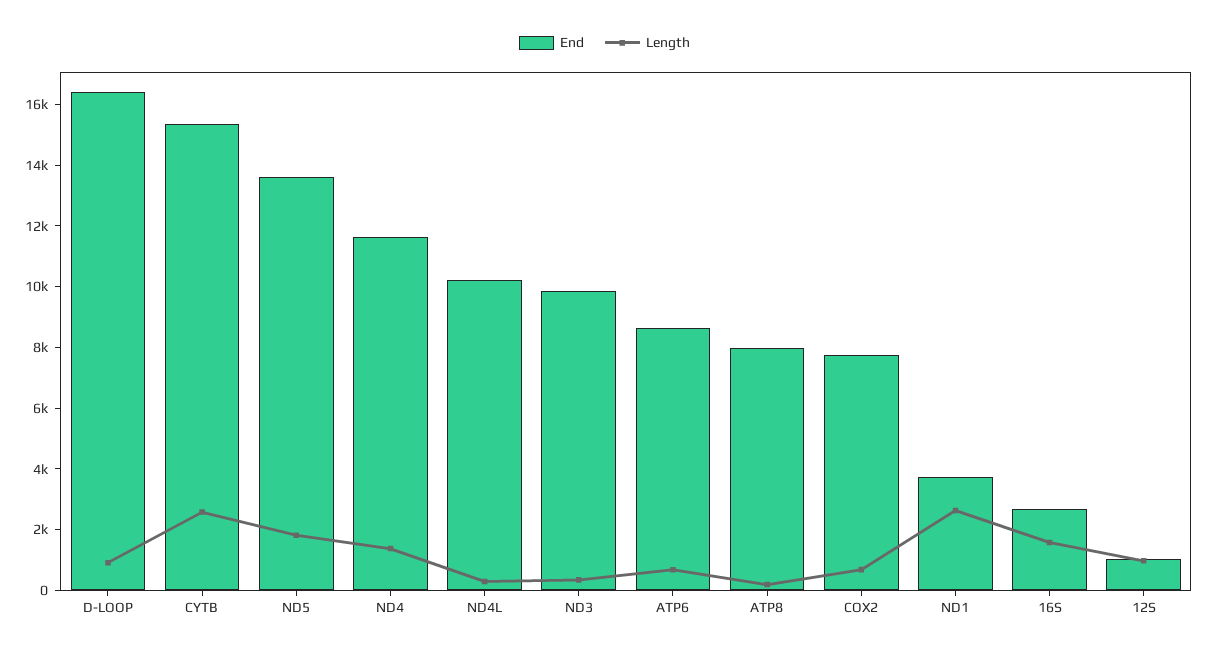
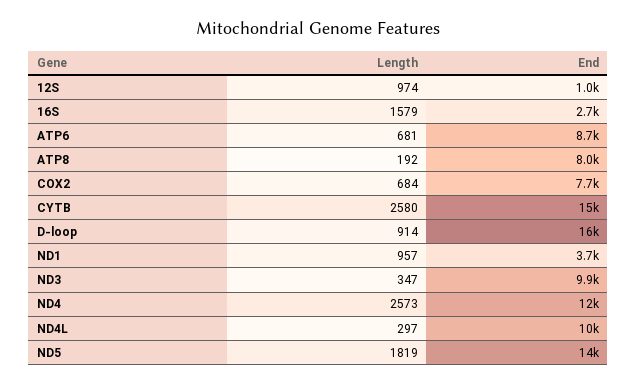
  {
    "End": {
      "D-LOOP": 16000,
      "CYTB": 15000,
      "ND5": 14000,
      "ND4": 12000,
      "ND4L": 10000,
      "ND3": 9900,
      "ATP6": 8700,
      "ATP8": 8000,
      "COX2": 7700,
      "ND1": 3700,
      "16S": 2700,
      "12S": 1000
    },
    "Length": {
      "D-LOOP": 914,
      "CYTB": 2580,
      "ND5": 1819,
-     "ND4": 1500,
+     "ND4": 2573,
      "ND4L": 297,
      "ND3": 347,
      "ATP6": 681,
      "ATP8": 192,
      "COX2": 684,
-     "ND1": 2500,
+     "ND1": 957,
      "16S": 1579,
      "12S": 974
    }
  }

